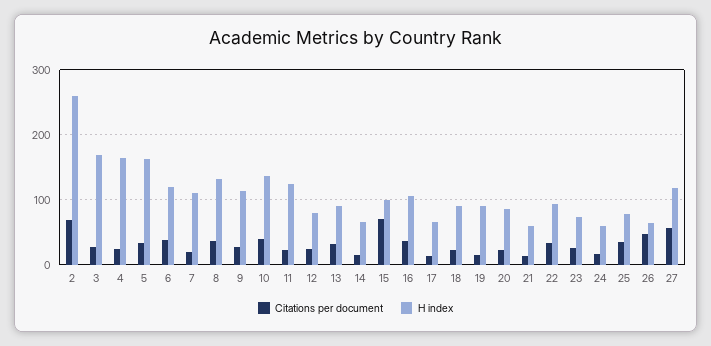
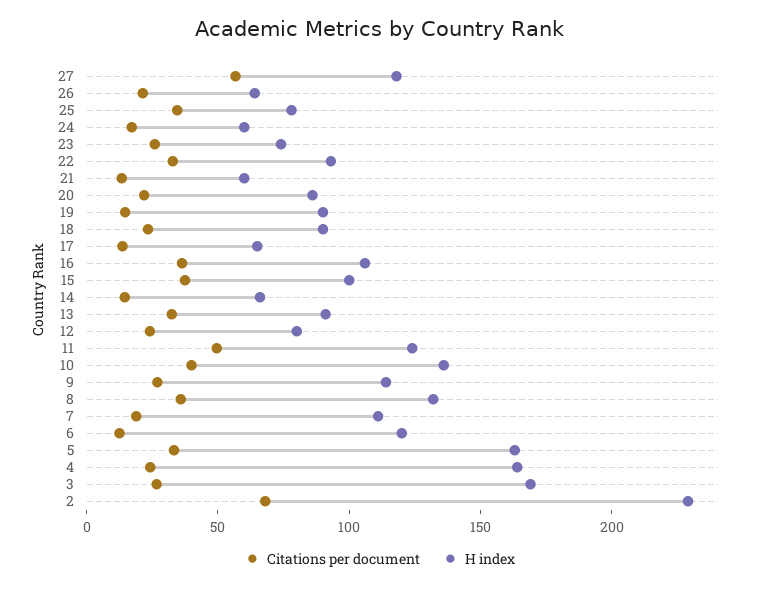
  {
    "Citations per document": {
      "2": 70,
      "3": 30,
      "4": 20,
      "5": 30,
-     "6": 40,
+     "6": 10,
      "7": 20,
      "8": 40,
      "9": 30,
      "10": 40,
-     "11": 20,
+     "11": 50,
      "12": 20,
      "13": 30,
      "14": 10,
-     "15": 70,
+     "15": 40,
      "16": 40,
      "17": 10,
      "18": 20,
      "19": 10,
      "20": 20,
      "21": 10,
      "22": 30,
      "23": 30,
      "24": 20,
      "25": 30,
-     "26": 50,
+     "26": 20,
      "27": 60
    },
    "H index": {
-     "2": 260,
+     "2": 230,
      "3": 170,
      "4": 160,
      "5": 160,
      "6": 120,
      "7": 110,
      "8": 130,
      "9": 110,
      "10": 140,
      "11": 120,
      "12": 80,
      "13": 90,
      "14": 70,
      "15": 100,
      "16": 110,
      "17": 70,
      "18": 90,
      "19": 90,
      "20": 90,
      "21": 60,
      "22": 90,
      "23": 70,
      "24": 60,
      "25": 80,
      "26": 60,
      "27": 120
    }
  }

